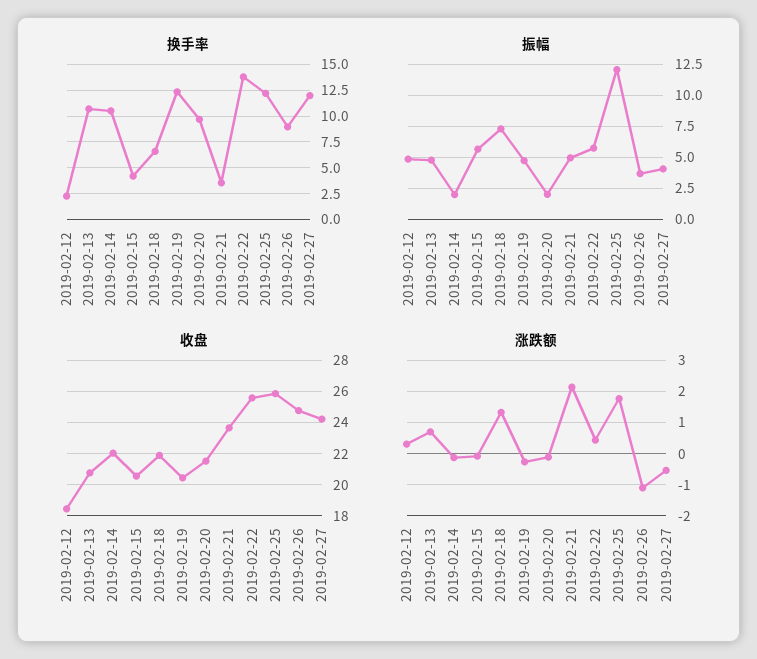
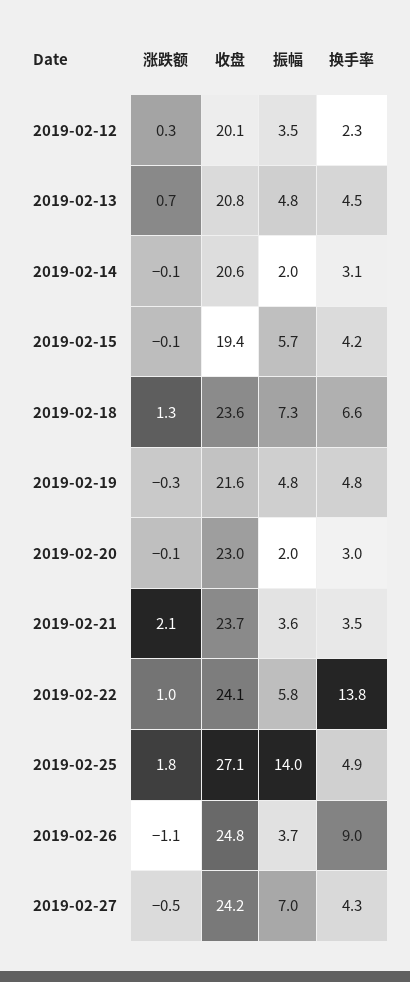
  {
    "换手率": {
      "2019-02-12": 2.3,
-     "2019-02-13": 10,
+     "2019-02-13": 4.5,
-     "2019-02-14": 10,
+     "2019-02-14": 3.1,
      "2019-02-15": 4.2,
      "2019-02-18": 6.6,
-     "2019-02-19": 12.5,
+     "2019-02-19": 4.8,
-     "2019-02-20": 10,
+     "2019-02-20": 3,
      "2019-02-21": 3.5,
      "2019-02-22": 13.8,
-     "2019-02-25": 12.5,
+     "2019-02-25": 4.9,
      "2019-02-26": 9,
-     "2019-02-27": 12.5
+     "2019-02-27": 4.3
    },
    "振幅": {
-     "2019-02-12": 5,
+     "2019-02-12": 3.5,
      "2019-02-13": 4.8,
      "2019-02-14": 2,
      "2019-02-15": 5.7,
      "2019-02-18": 7.3,
      "2019-02-19": 4.8,
      "2019-02-20": 2,
-     "2019-02-21": 5,
+     "2019-02-21": 3.6,
      "2019-02-22": 5.8,
-     "2019-02-25": 12,
+     "2019-02-25": 14,
      "2019-02-26": 3.7,
-     "2019-02-27": 4
+     "2019-02-27": 7
    },
    "收盘": {
-     "2019-02-12": 18.5,
+     "2019-02-12": 20.1,
      "2019-02-13": 20.8,
-     "2019-02-14": 22,
+     "2019-02-14": 20.6,
-     "2019-02-15": 20.5,
+     "2019-02-15": 19.4,
-     "2019-02-18": 22,
+     "2019-02-18": 23.6,
-     "2019-02-19": 20.5,
+     "2019-02-19": 21.6,
-     "2019-02-20": 21.5,
+     "2019-02-20": 23,
      "2019-02-21": 23.7,
-     "2019-02-22": 25.5,
+     "2019-02-22": 24.1,
-     "2019-02-25": 26,
+     "2019-02-25": 27.1,
      "2019-02-26": 24.8,
      "2019-02-27": 24.2
    },
    "涨跌额": {
      "2019-02-12": 0.3,
      "2019-02-13": 0.7,
      "2019-02-14": -0.1,
      "2019-02-15": -0.1,
      "2019-02-18": 1.3,
      "2019-02-19": -0.3,
      "2019-02-20": -0.1,
      "2019-02-21": 2.1,
-     "2019-02-22": 0.4,
+     "2019-02-22": 1,
      "2019-02-25": 1.8,
      "2019-02-26": -1.1,
      "2019-02-27": -0.5
    }
  }

